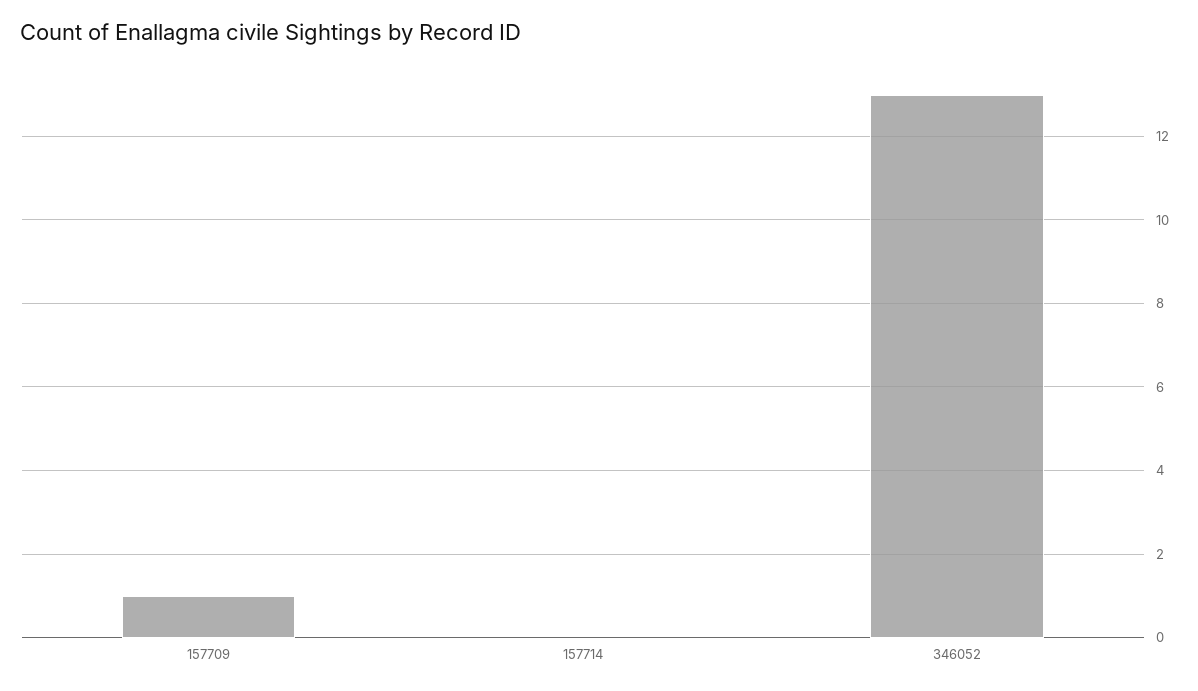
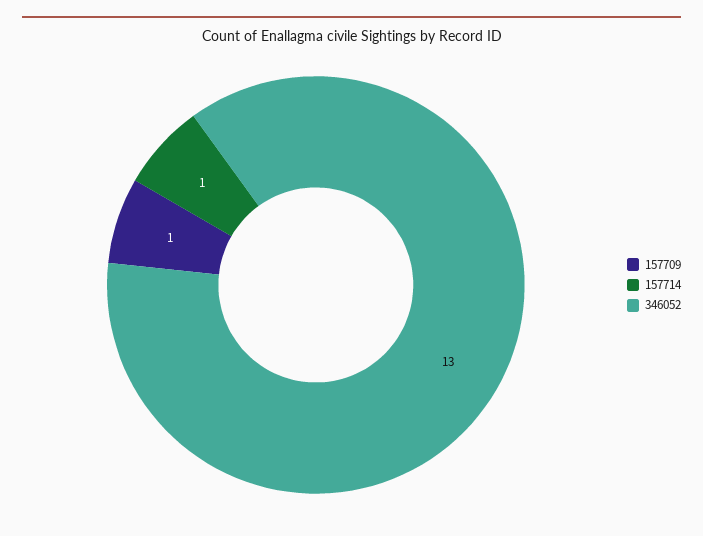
  {
    "157709": 1,
-   "157714": 0,
+   "157714": 1,
    "346052": 13
  }

